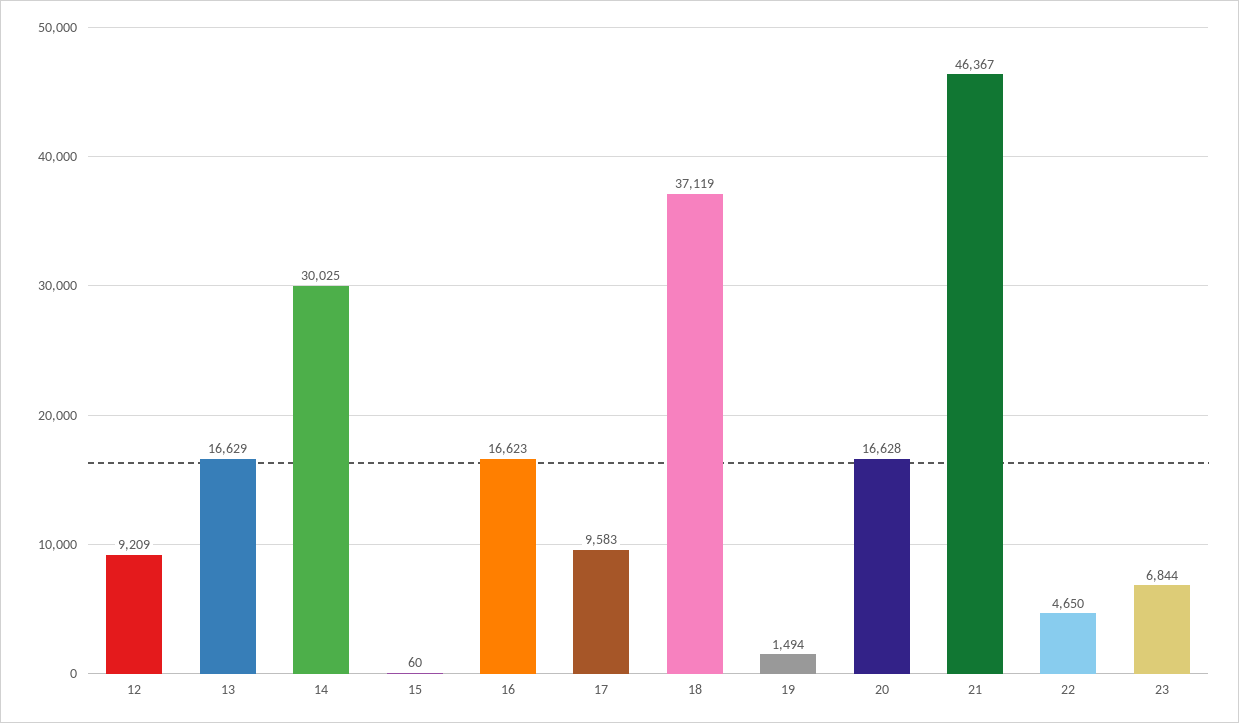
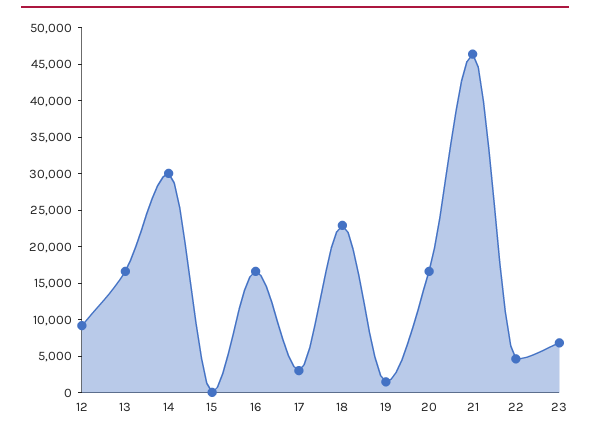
  {
    "12": 9209,
    "13": 16629,
    "14": 30025,
    "15": 60,
    "16": 16623,
-   "17": 9583,
+   "17": 2500,
-   "18": 37119,
+   "18": 22500,
    "19": 1494,
    "20": 16628,
    "21": 46367,
    "22": 4650,
    "23": 6844
  }

